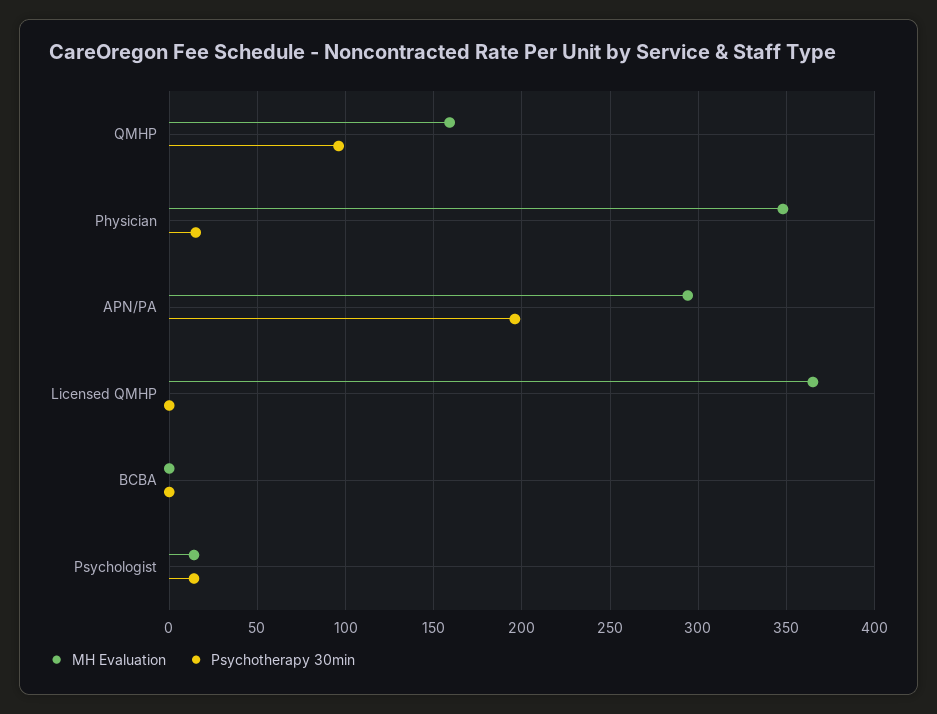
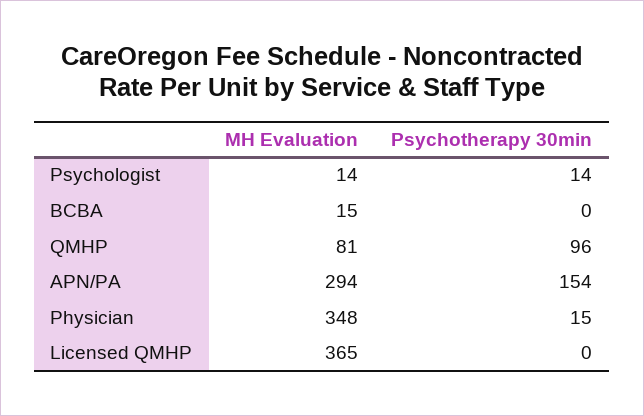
  {
    "MH Evaluation": {
-     "QMHP": 160,
+     "QMHP": 81,
      "Physician": 348,
      "APN/PA": 294,
      "Licensed QMHP": 365,
-     "BCBA": 0,
+     "BCBA": 15,
      "Psychologist": 14
    },
    "Psychotherapy 30min": {
      "QMHP": 96,
      "Physician": 15,
-     "APN/PA": 195,
+     "APN/PA": 154,
      "Licensed QMHP": 0,
      "BCBA": 0,
      "Psychologist": 14
    }
  }

